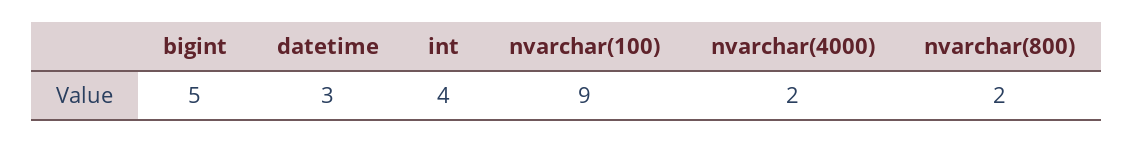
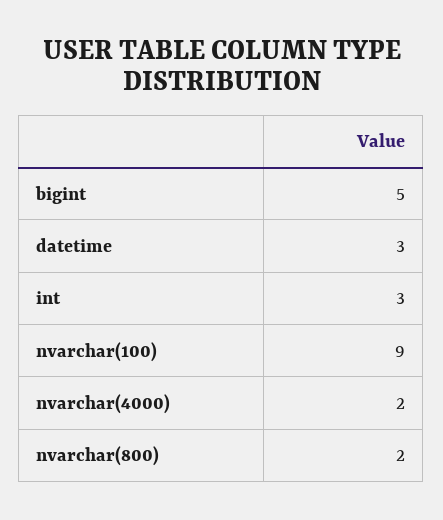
  {
    "bigint": 5,
    "datetime": 3,
-   "int": 4,
+   "int": 3,
    "nvarchar(100)": 9,
    "nvarchar(4000)": 2,
    "nvarchar(800)": 2
  }

